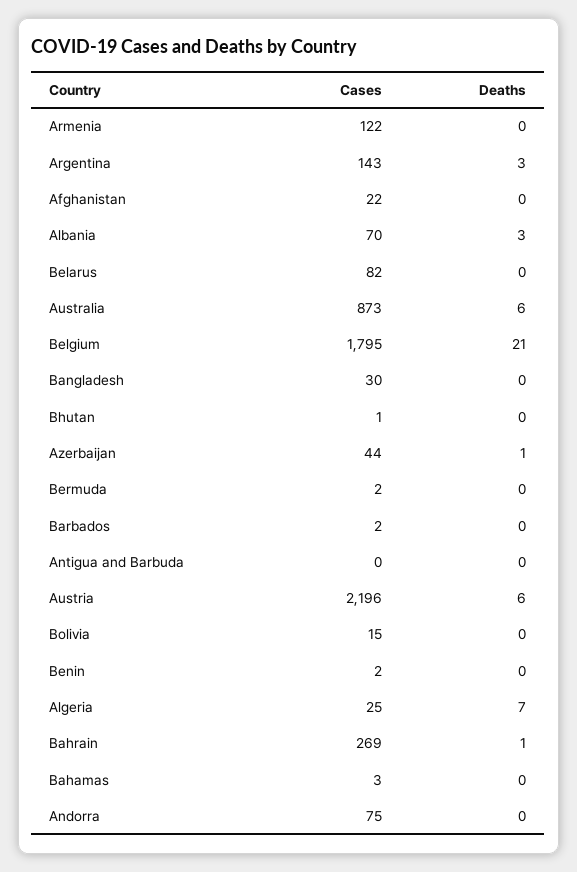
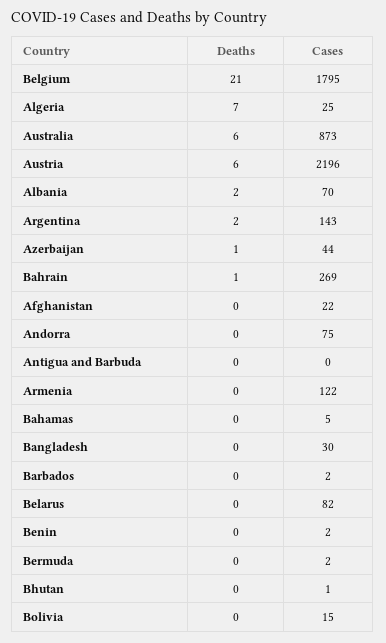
  {
    "Cases": {
      "Armenia": 122,
      "Argentina": 143,
      "Afghanistan": 22,
      "Albania": 70,
      "Belarus": 82,
      "Australia": 873,
      "Belgium": 1795,
      "Bangladesh": 30,
      "Bhutan": 1,
      "Azerbaijan": 44,
      "Bermuda": 2,
      "Barbados": 2,
      "Antigua and Barbuda": 0,
      "Austria": 2196,
      "Bolivia": 15,
      "Benin": 2,
      "Algeria": 25,
      "Bahrain": 269,
-     "Bahamas": 3,
+     "Bahamas": 5,
      "Andorra": 75
    },
    "Deaths": {
      "Armenia": 0,
-     "Argentina": 3,
+     "Argentina": 2,
      "Afghanistan": 0,
-     "Albania": 3,
+     "Albania": 2,
      "Belarus": 0,
      "Australia": 6,
      "Belgium": 21,
      "Bangladesh": 0,
      "Bhutan": 0,
      "Azerbaijan": 1,
      "Bermuda": 0,
      "Barbados": 0,
      "Antigua and Barbuda": 0,
      "Austria": 6,
      "Bolivia": 0,
      "Benin": 0,
      "Algeria": 7,
      "Bahrain": 1,
      "Bahamas": 0,
      "Andorra": 0
    }
  }

